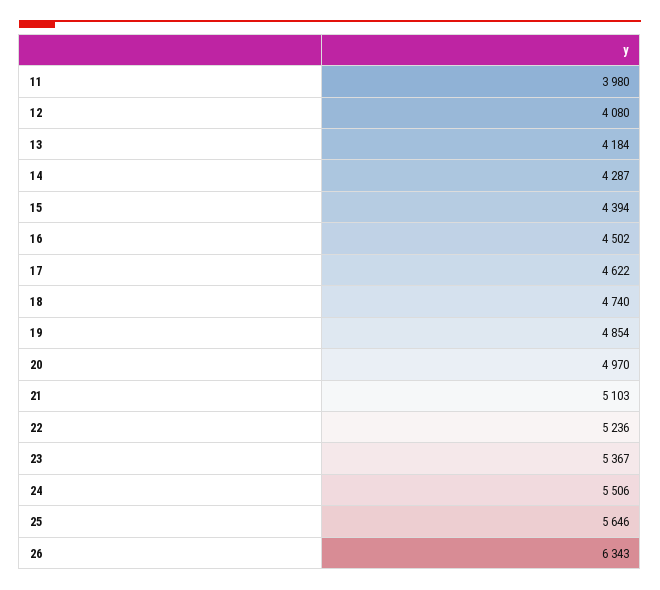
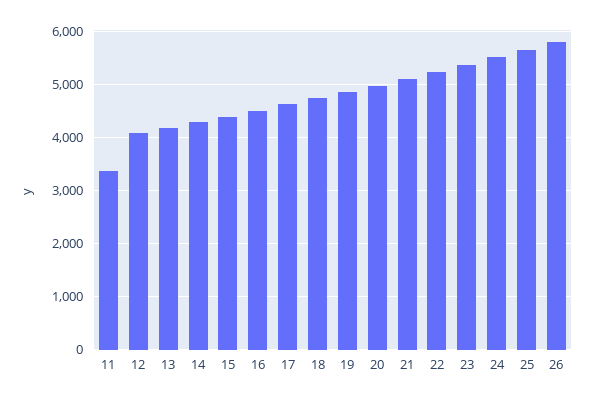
  {
-   "11": 3980,
+   "11": 3400,
    "12": 4080,
    "13": 4184,
    "14": 4287,
    "15": 4394,
    "16": 4502,
    "17": 4622,
    "18": 4740,
    "19": 4854,
    "20": 4970,
    "21": 5103,
    "22": 5236,
    "23": 5367,
    "24": 5506,
    "25": 5646,
-   "26": 6343
+   "26": 5800
  }

